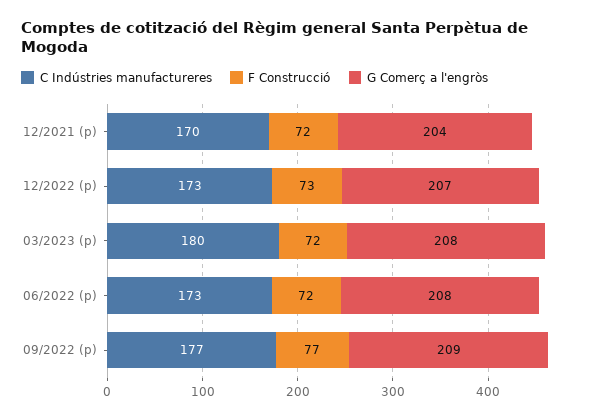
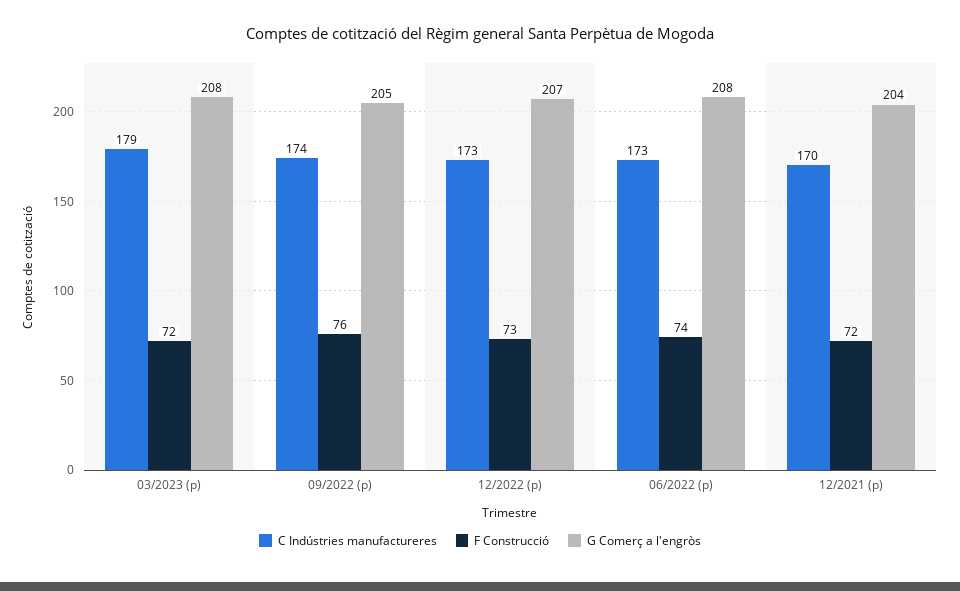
  {
    "C Indústries manufactureres": {
      "12/2021 (p)": 170,
      "12/2022 (p)": 173,
-     "03/2023 (p)": 180,
+     "03/2023 (p)": 179,
      "06/2022 (p)": 173,
-     "09/2022 (p)": 177
+     "09/2022 (p)": 174
    },
    "F Construcció": {
      "12/2021 (p)": 72,
      "12/2022 (p)": 73,
      "03/2023 (p)": 72,
-     "06/2022 (p)": 72,
+     "06/2022 (p)": 74,
-     "09/2022 (p)": 77
+     "09/2022 (p)": 76
    },
    "G Comerç a l'engròs": {
      "12/2021 (p)": 204,
      "12/2022 (p)": 207,
      "03/2023 (p)": 208,
      "06/2022 (p)": 208,
-     "09/2022 (p)": 209
+     "09/2022 (p)": 205
    }
  }

